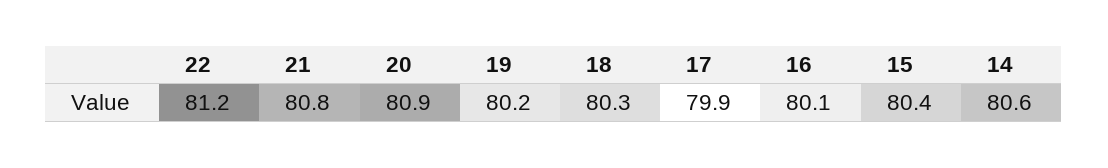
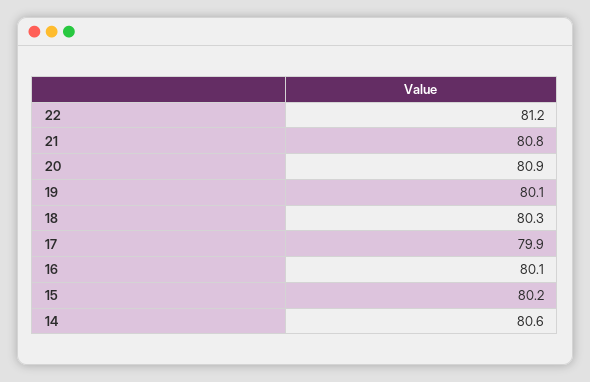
  {
    "22": 81.2,
    "21": 80.8,
    "20": 80.9,
-   "19": 80.2,
+   "19": 80.1,
    "18": 80.3,
    "17": 79.9,
    "16": 80.1,
-   "15": 80.4,
+   "15": 80.2,
    "14": 80.6
  }

